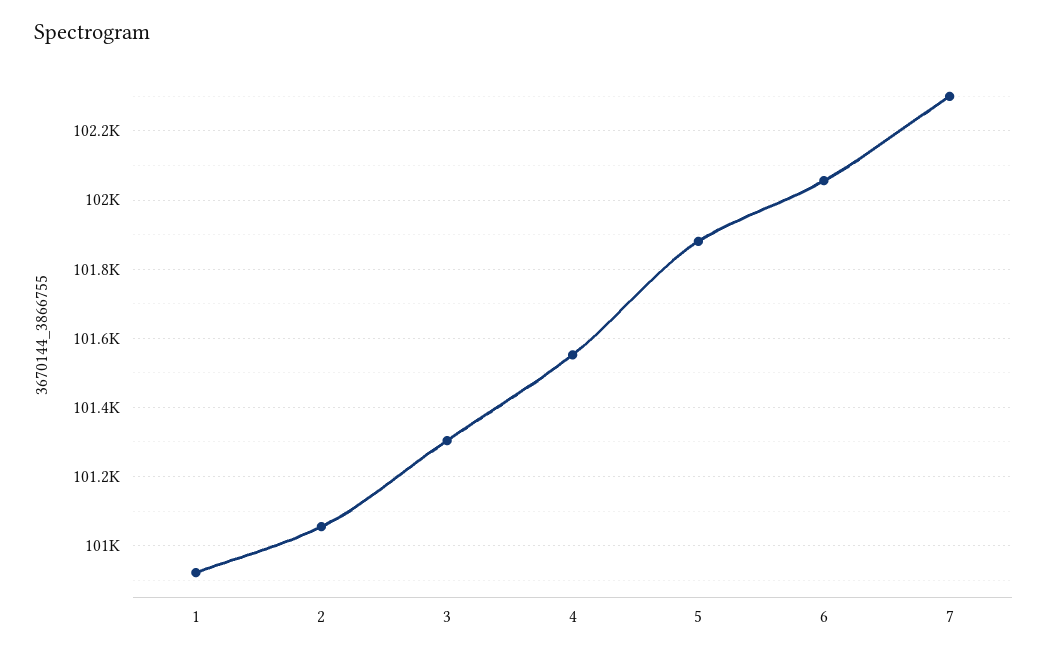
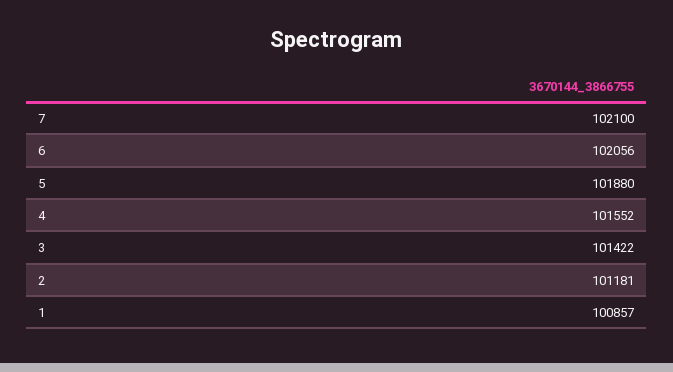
  {
-   "1": 100920,
+   "1": 100857,
-   "2": 101060,
+   "2": 101181,
-   "3": 101300,
+   "3": 101422,
    "4": 101552,
    "5": 101880,
    "6": 102056,
-   "7": 102300
+   "7": 102100
  }

